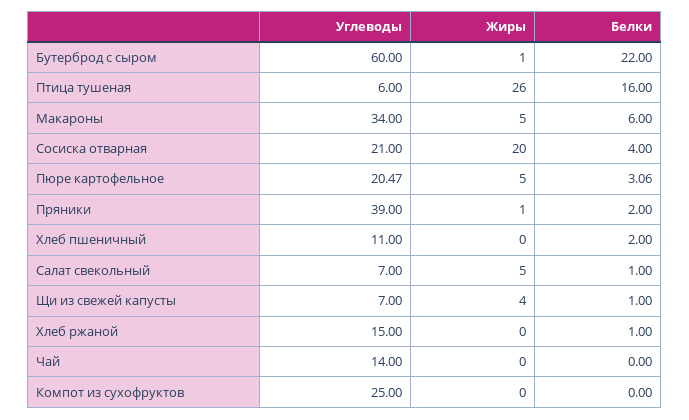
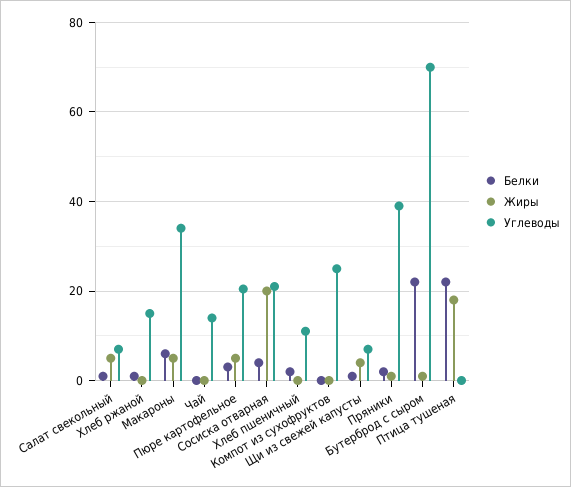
  {
    "Углеводы": {
-     "Бутерброд с сыром": 60,
+     "Бутерброд с сыром": 70,
-     "Птица тушеная": 6,
+     "Птица тушеная": 0,
      "Макароны": 34,
      "Сосиска отварная": 21,
      "Пюре картофельное": 20.47,
      "Пряники": 39,
      "Хлеб пшеничный": 11,
      "Салат свекольный": 7,
      "Щи из свежей капусты": 7,
      "Хлеб ржаной": 15,
      "Чай": 14,
      "Компот из сухофруктов": 25
    },
    "Жиры": {
      "Бутерброд с сыром": 1,
-     "Птица тушеная": 26,
+     "Птица тушеная": 18,
      "Макароны": 5,
      "Сосиска отварная": 20,
      "Пюре картофельное": 5,
      "Пряники": 1,
      "Хлеб пшеничный": 0,
      "Салат свекольный": 5,
      "Щи из свежей капусты": 4,
      "Хлеб ржаной": 0,
      "Чай": 0,
      "Компот из сухофруктов": 0
    },
    "Белки": {
      "Бутерброд с сыром": 22,
-     "Птица тушеная": 16,
+     "Птица тушеная": 22,
      "Макароны": 6,
      "Сосиска отварная": 4,
      "Пюре картофельное": 3.06,
      "Пряники": 2,
      "Хлеб пшеничный": 2,
      "Салат свекольный": 1,
      "Щи из свежей капусты": 1,
      "Хлеб ржаной": 1,
      "Чай": 0,
      "Компот из сухофруктов": 0
    }
  }

